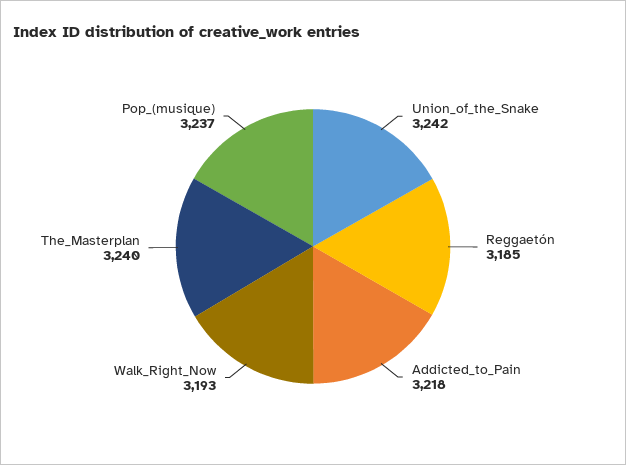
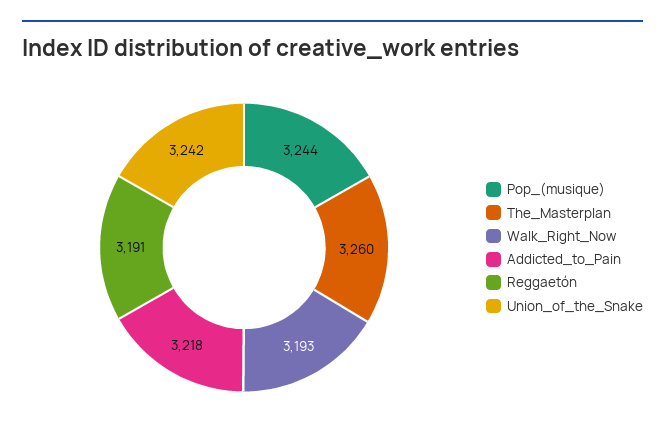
  {
    "Union_of_the_Snake": 3242,
-   "Reggaetón": 3185,
+   "Reggaetón": 3191,
    "Addicted_to_Pain": 3218,
    "Walk_Right_Now": 3193,
-   "The_Masterplan": 3240,
+   "The_Masterplan": 3260,
-   "Pop_(musique)": 3237
+   "Pop_(musique)": 3244
  }

